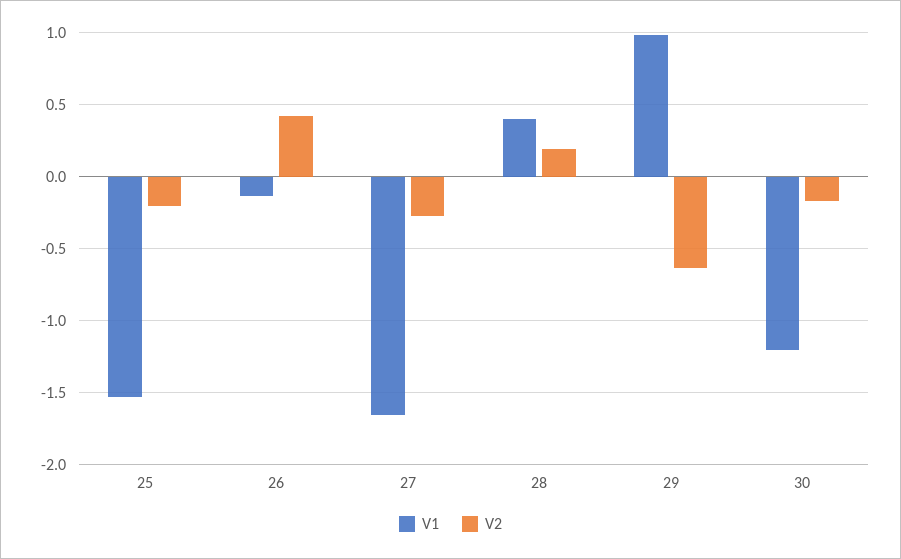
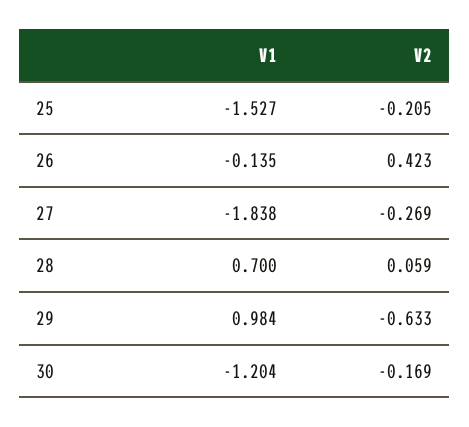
  {
    "V1": {
      "25": -1.527,
      "26": -0.135,
-     "27": -1.65,
+     "27": -1.838,
-     "28": 0.4,
+     "28": 0.7,
      "29": 0.984,
      "30": -1.204
    },
    "V2": {
      "25": -0.205,
      "26": 0.423,
      "27": -0.269,
-     "28": 0.2,
+     "28": 0.059,
      "29": -0.633,
      "30": -0.169
    }
  }

